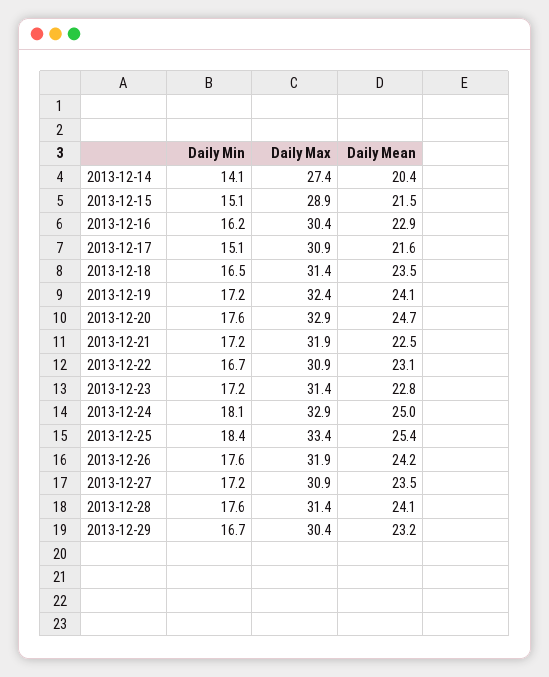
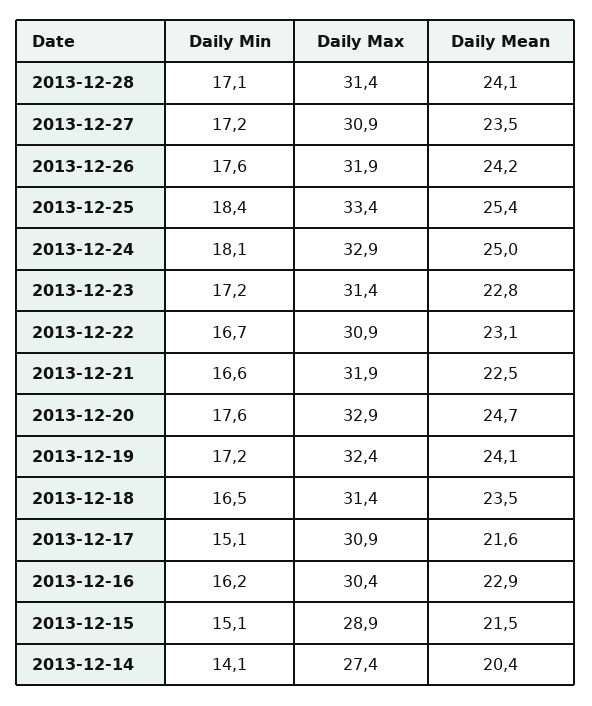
  {
    "Daily Min": {
      "2013-12-14": 14.1,
      "2013-12-15": 15.1,
      "2013-12-16": 16.2,
      "2013-12-17": 15.1,
      "2013-12-18": 16.5,
      "2013-12-19": 17.2,
      "2013-12-20": 17.6,
-     "2013-12-21": 17.2,
+     "2013-12-21": 16.6,
      "2013-12-22": 16.7,
      "2013-12-23": 17.2,
      "2013-12-24": 18.1,
      "2013-12-25": 18.4,
      "2013-12-26": 17.6,
      "2013-12-27": 17.2,
-     "2013-12-28": 17.6,
+     "2013-12-28": 17.1
-     "2013-12-29": 16.7
    },
    "Daily Max": {
      "2013-12-14": 27.4,
      "2013-12-15": 28.9,
      "2013-12-16": 30.4,
      "2013-12-17": 30.9,
      "2013-12-18": 31.4,
      "2013-12-19": 32.4,
      "2013-12-20": 32.9,
      "2013-12-21": 31.9,
      "2013-12-22": 30.9,
      "2013-12-23": 31.4,
      "2013-12-24": 32.9,
      "2013-12-25": 33.4,
      "2013-12-26": 31.9,
      "2013-12-27": 30.9,
-     "2013-12-28": 31.4,
+     "2013-12-28": 31.4
-     "2013-12-29": 30.4
    },
    "Daily Mean": {
      "2013-12-14": 20.4,
      "2013-12-15": 21.5,
      "2013-12-16": 22.9,
      "2013-12-17": 21.6,
      "2013-12-18": 23.5,
      "2013-12-19": 24.1,
      "2013-12-20": 24.7,
      "2013-12-21": 22.5,
      "2013-12-22": 23.1,
      "2013-12-23": 22.8,
      "2013-12-24": 25,
      "2013-12-25": 25.4,
      "2013-12-26": 24.2,
      "2013-12-27": 23.5,
-     "2013-12-28": 24.1,
+     "2013-12-28": 24.1
-     "2013-12-29": 23.2
    }
  }

